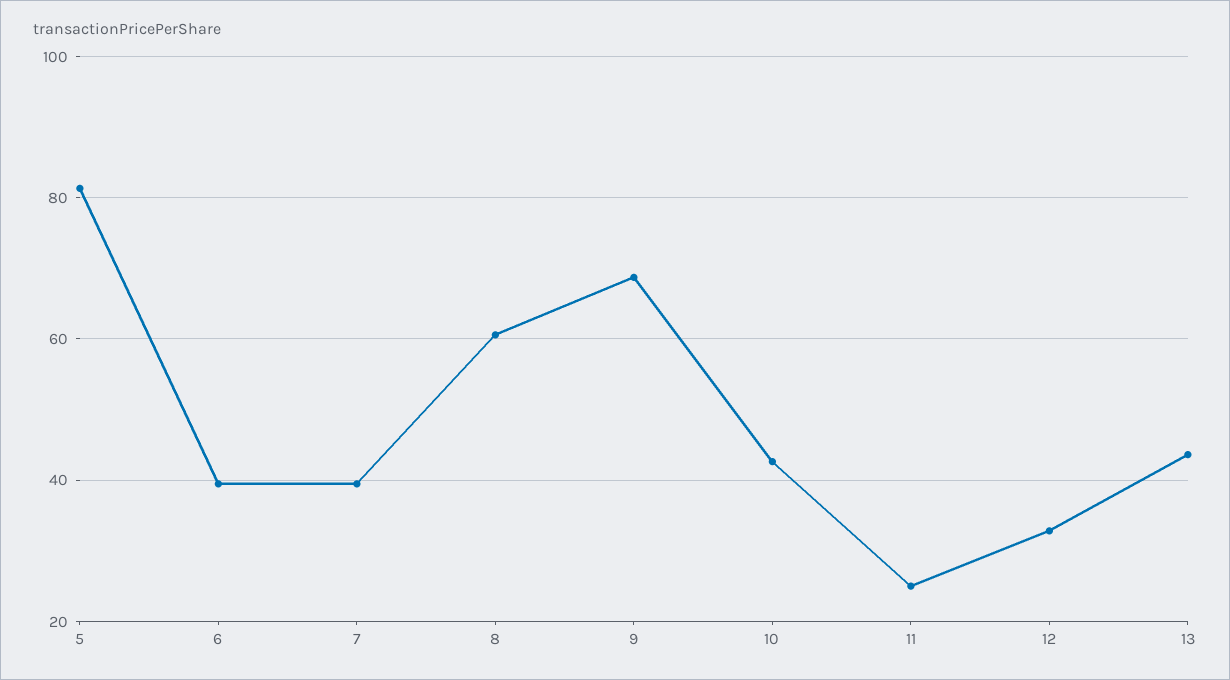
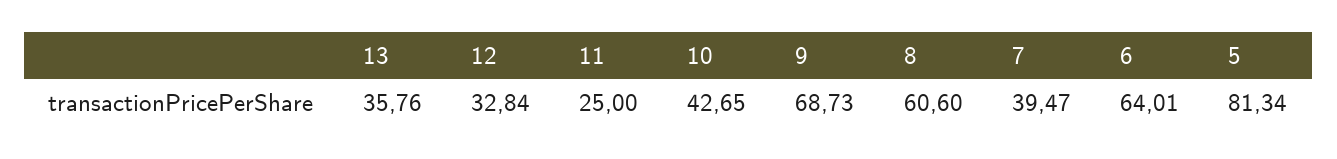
  {
    "5": 81.34,
-   "6": 40,
+   "6": 64.01,
    "7": 39.47,
    "8": 60.6,
    "9": 68.73,
    "10": 42.65,
    "11": 25,
    "12": 32.84,
-   "13": 44
+   "13": 35.76
  }

